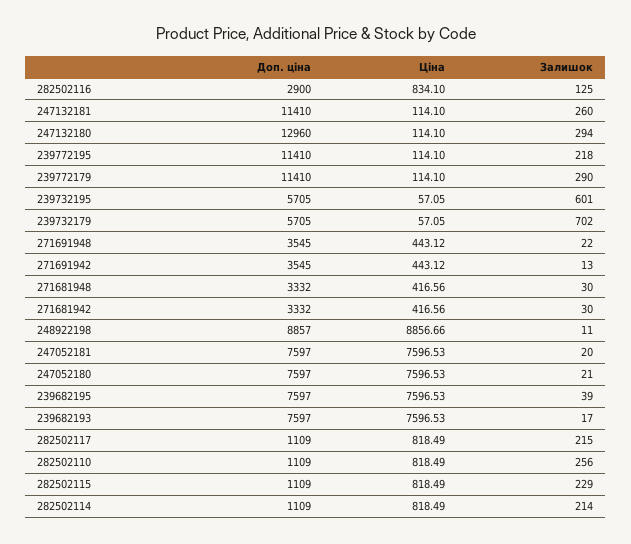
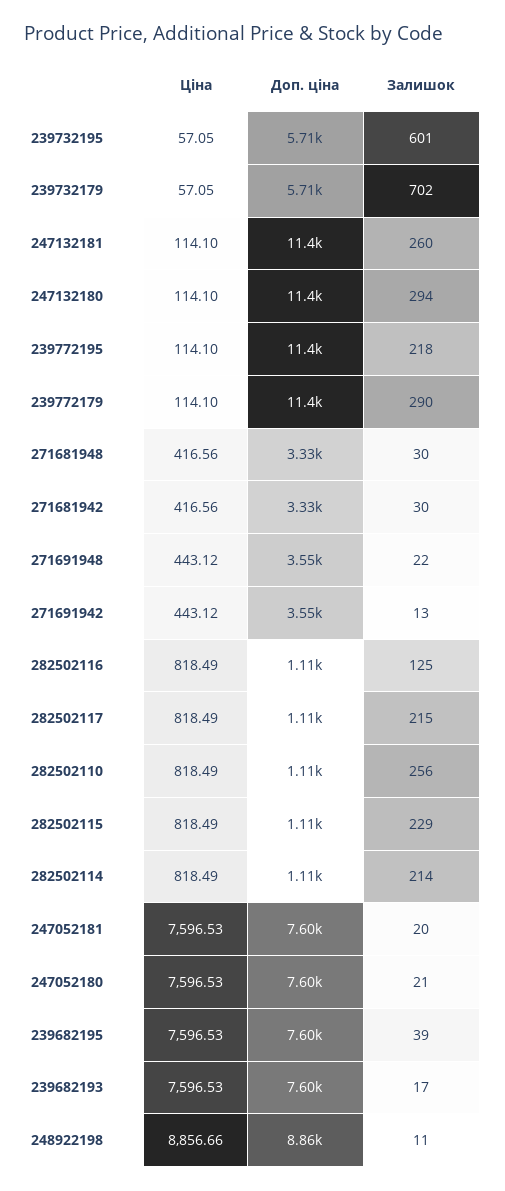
  {
    "Доп. ціна": {
-     "282502116": 2900,
+     "282502116": 1110,
      "247132181": 11410,
-     "247132180": 12960,
+     "247132180": 11400,
      "239772195": 11410,
      "239772179": 11410,
      "239732195": 5705,
      "239732179": 5705,
      "271691948": 3545,
      "271691942": 3545,
      "271681948": 3332,
      "271681942": 3332,
      "248922198": 8857,
      "247052181": 7597,
      "247052180": 7597,
      "239682195": 7597,
      "239682193": 7597,
      "282502117": 1109,
      "282502110": 1109,
      "282502115": 1109,
      "282502114": 1109
    },
    "Ціна": {
-     "282502116": 834.1,
+     "282502116": 818.49,
      "247132181": 114.1,
      "247132180": 114.1,
      "239772195": 114.1,
      "239772179": 114.1,
      "239732195": 57.05,
      "239732179": 57.05,
      "271691948": 443.12,
      "271691942": 443.12,
      "271681948": 416.56,
      "271681942": 416.56,
      "248922198": 8856.66,
      "247052181": 7596.53,
      "247052180": 7596.53,
      "239682195": 7596.53,
      "239682193": 7596.53,
      "282502117": 818.49,
      "282502110": 818.49,
      "282502115": 818.49,
      "282502114": 818.49
    },
    "Залишок": {
      "282502116": 125,
      "247132181": 260,
      "247132180": 294,
      "239772195": 218,
      "239772179": 290,
      "239732195": 601,
      "239732179": 702,
      "271691948": 22,
      "271691942": 13,
      "271681948": 30,
      "271681942": 30,
      "248922198": 11,
      "247052181": 20,
      "247052180": 21,
      "239682195": 39,
      "239682193": 17,
      "282502117": 215,
      "282502110": 256,
      "282502115": 229,
      "282502114": 214
    }
  }

